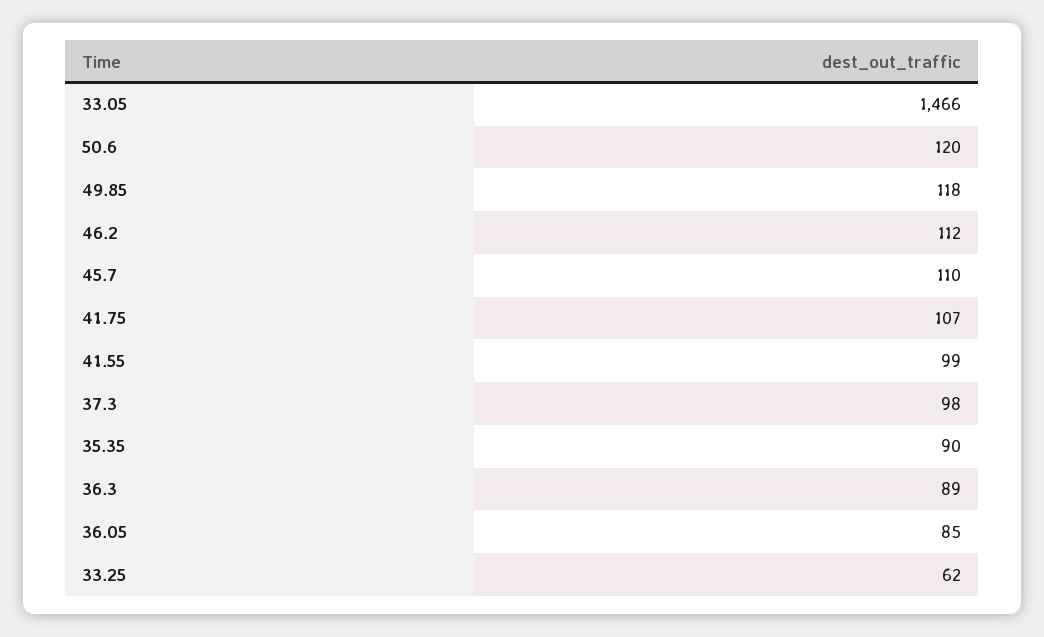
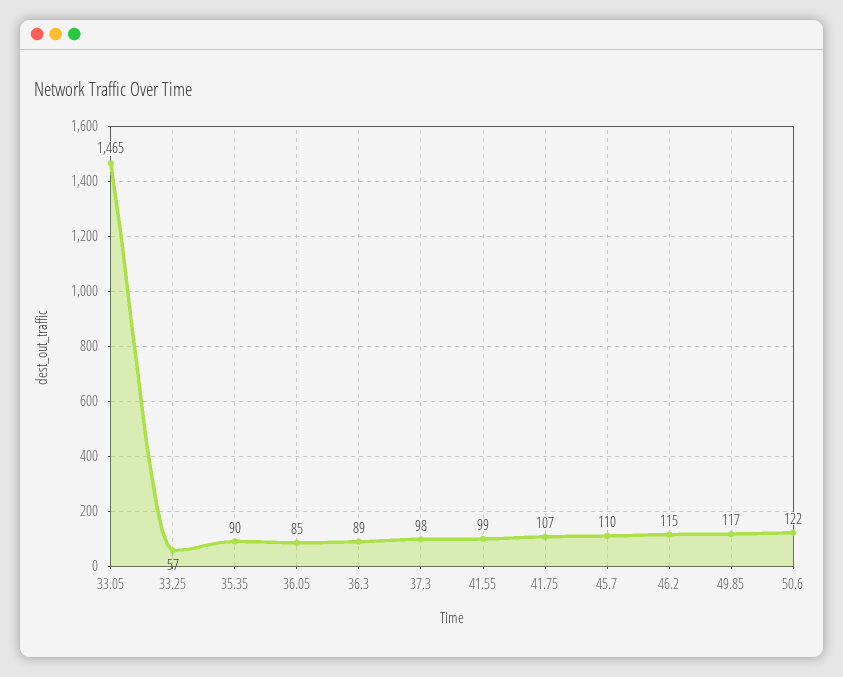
  {
-   "33.05": 1466,
+   "33.05": 1465,
-   "50.6": 120,
+   "50.6": 122,
-   "49.85": 118,
+   "49.85": 117,
-   "46.2": 112,
+   "46.2": 115,
    "45.7": 110,
    "41.75": 107,
    "41.55": 99,
    "37.3": 98,
    "35.35": 90,
    "36.3": 89,
    "36.05": 85,
-   "33.25": 62
+   "33.25": 57
  }

